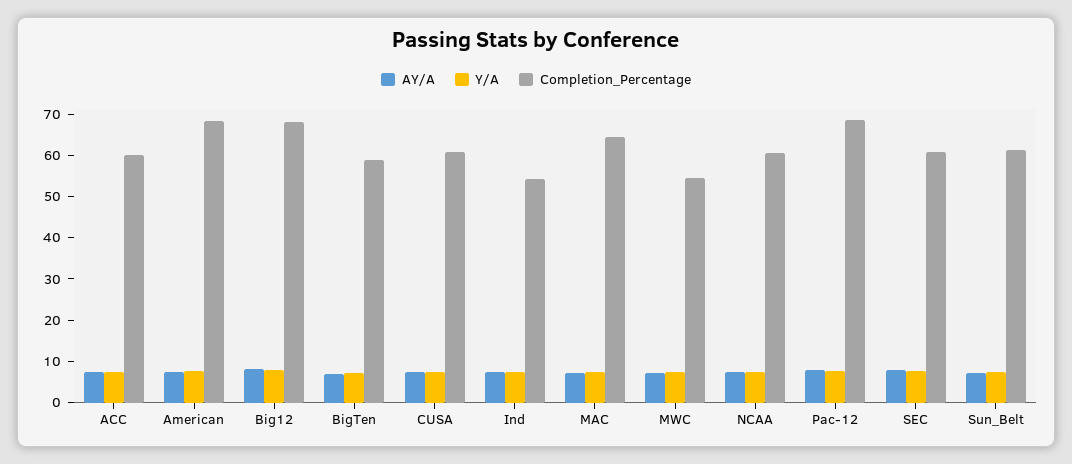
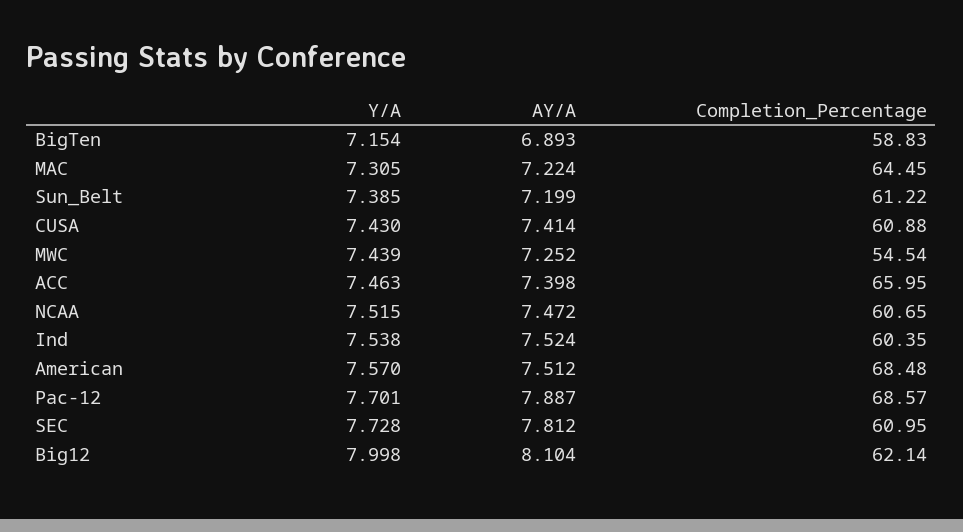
  {
    "AY/A": {
      "ACC": 7.398,
      "American": 7.512,
      "Big12": 8.104,
      "BigTen": 6.893,
      "CUSA": 7.414,
      "Ind": 7.524,
      "MAC": 7.224,
      "MWC": 7.252,
      "NCAA": 7.472,
      "Pac-12": 7.887,
      "SEC": 7.812,
      "Sun_Belt": 7.199
    },
    "Y/A": {
      "ACC": 7.463,
      "American": 7.57,
      "Big12": 7.998,
      "BigTen": 7.154,
      "CUSA": 7.43,
      "Ind": 7.538,
      "MAC": 7.305,
      "MWC": 7.439,
      "NCAA": 7.515,
      "Pac-12": 7.701,
      "SEC": 7.728,
      "Sun_Belt": 7.385
    },
    "Completion_Percentage": {
-     "ACC": 60,
+     "ACC": 65.95,
      "American": 68.48,
-     "Big12": 68,
+     "Big12": 62.14,
      "BigTen": 58.83,
      "CUSA": 60.88,
-     "Ind": 54,
+     "Ind": 60.35,
      "MAC": 64.45,
      "MWC": 54.54,
      "NCAA": 60.65,
      "Pac-12": 68.57,
      "SEC": 60.95,
      "Sun_Belt": 61.22
    }
  }

